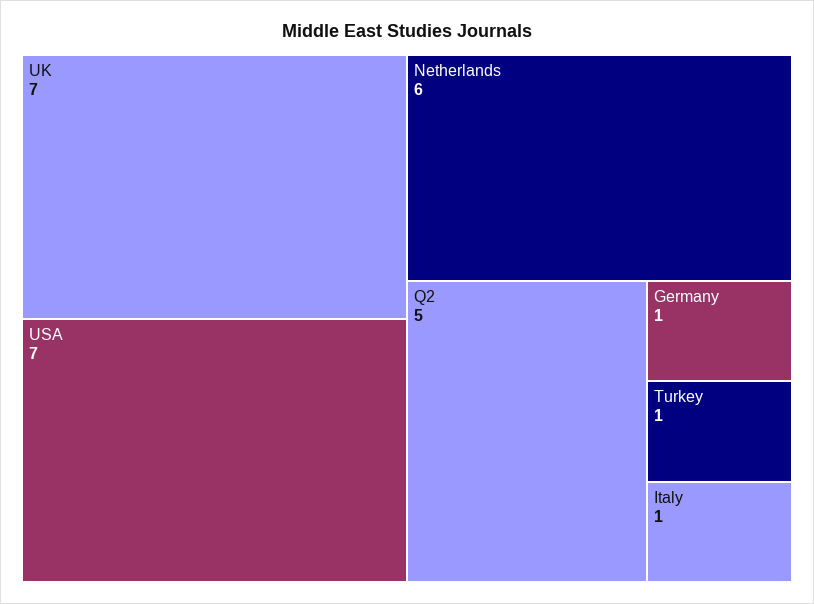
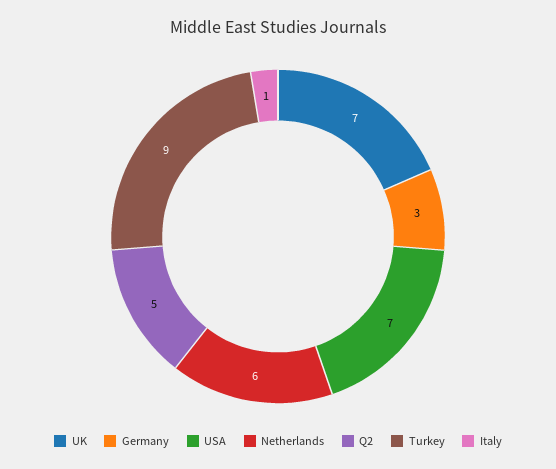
  {
    "UK": 7,
    "USA": 7,
    "Netherlands": 6,
    "Q2": 5,
-   "Germany": 1,
+   "Germany": 3,
-   "Turkey": 1,
+   "Turkey": 9,
    "Italy": 1
  }

